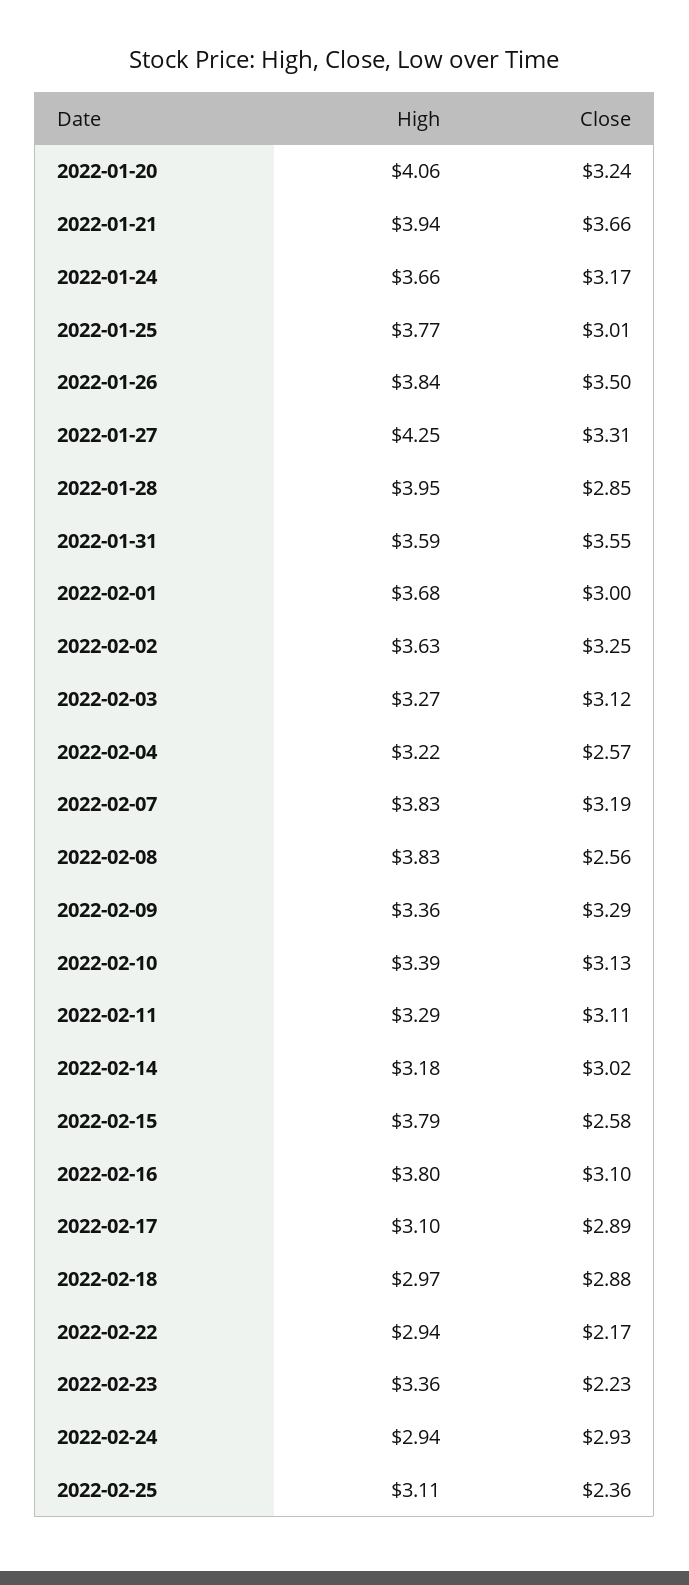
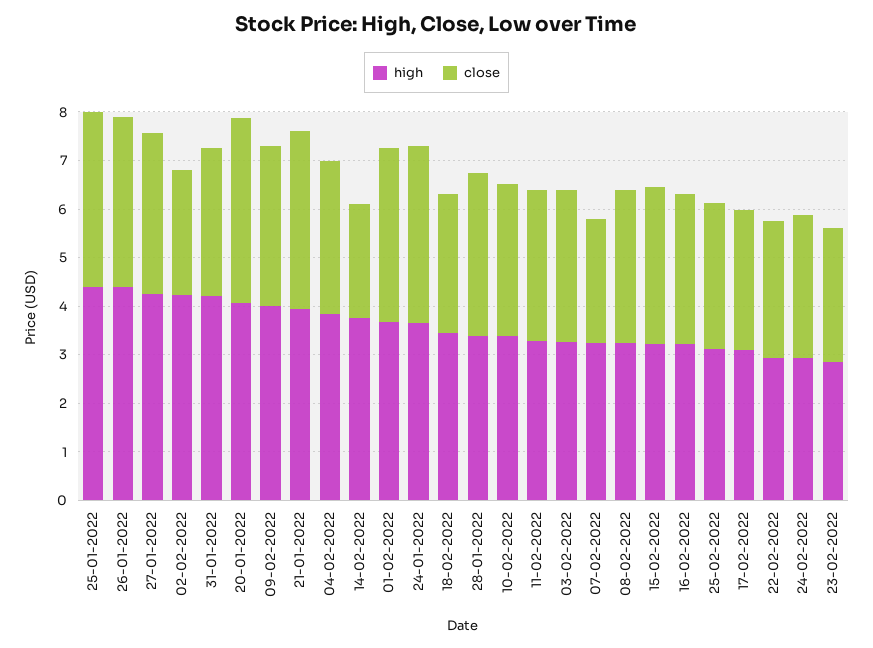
  {
    "High": {
      "2022-01-20": 4.06,
      "2022-01-21": 3.94,
      "2022-01-24": 3.66,
-     "2022-01-25": 3.77,
+     "2022-01-25": 4.4,
-     "2022-01-26": 3.84,
+     "2022-01-26": 4.4,
      "2022-01-27": 4.25,
-     "2022-01-28": 3.95,
+     "2022-01-28": 3.4,
-     "2022-01-31": 3.59,
+     "2022-01-31": 4.2,
      "2022-02-01": 3.68,
-     "2022-02-02": 3.63,
+     "2022-02-02": 4.2,
      "2022-02-03": 3.27,
-     "2022-02-04": 3.22,
+     "2022-02-04": 3.8,
-     "2022-02-07": 3.83,
+     "2022-02-07": 3.2,
-     "2022-02-08": 3.83,
+     "2022-02-08": 3.2,
-     "2022-02-09": 3.36,
+     "2022-02-09": 4,
      "2022-02-10": 3.39,
      "2022-02-11": 3.29,
-     "2022-02-14": 3.18,
+     "2022-02-14": 3.8,
-     "2022-02-15": 3.79,
+     "2022-02-15": 3.2,
-     "2022-02-16": 3.8,
+     "2022-02-16": 3.2,
      "2022-02-17": 3.1,
-     "2022-02-18": 2.97,
+     "2022-02-18": 3.4,
      "2022-02-22": 2.94,
-     "2022-02-23": 3.36,
+     "2022-02-23": 2.8,
      "2022-02-24": 2.94,
      "2022-02-25": 3.11
    },
    "Close": {
-     "2022-01-20": 3.24,
+     "2022-01-20": 3.8,
      "2022-01-21": 3.66,
-     "2022-01-24": 3.17,
+     "2022-01-24": 3.6,
-     "2022-01-25": 3.01,
+     "2022-01-25": 3.6,
      "2022-01-26": 3.5,
      "2022-01-27": 3.31,
-     "2022-01-28": 2.85,
+     "2022-01-28": 3.4,
-     "2022-01-31": 3.55,
+     "2022-01-31": 3,
-     "2022-02-01": 3,
+     "2022-02-01": 3.6,
-     "2022-02-02": 3.25,
+     "2022-02-02": 2.6,
      "2022-02-03": 3.12,
-     "2022-02-04": 2.57,
+     "2022-02-04": 3.2,
-     "2022-02-07": 3.19,
+     "2022-02-07": 2.6,
-     "2022-02-08": 2.56,
+     "2022-02-08": 3.2,
      "2022-02-09": 3.29,
      "2022-02-10": 3.13,
      "2022-02-11": 3.11,
-     "2022-02-14": 3.02,
+     "2022-02-14": 2.4,
-     "2022-02-15": 2.58,
+     "2022-02-15": 3.2,
      "2022-02-16": 3.1,
      "2022-02-17": 2.89,
      "2022-02-18": 2.88,
-     "2022-02-22": 2.17,
+     "2022-02-22": 2.8,
-     "2022-02-23": 2.23,
+     "2022-02-23": 2.8,
      "2022-02-24": 2.93,
-     "2022-02-25": 2.36
+     "2022-02-25": 3
    }
  }

